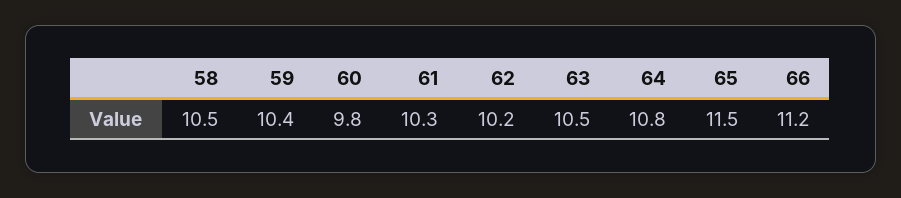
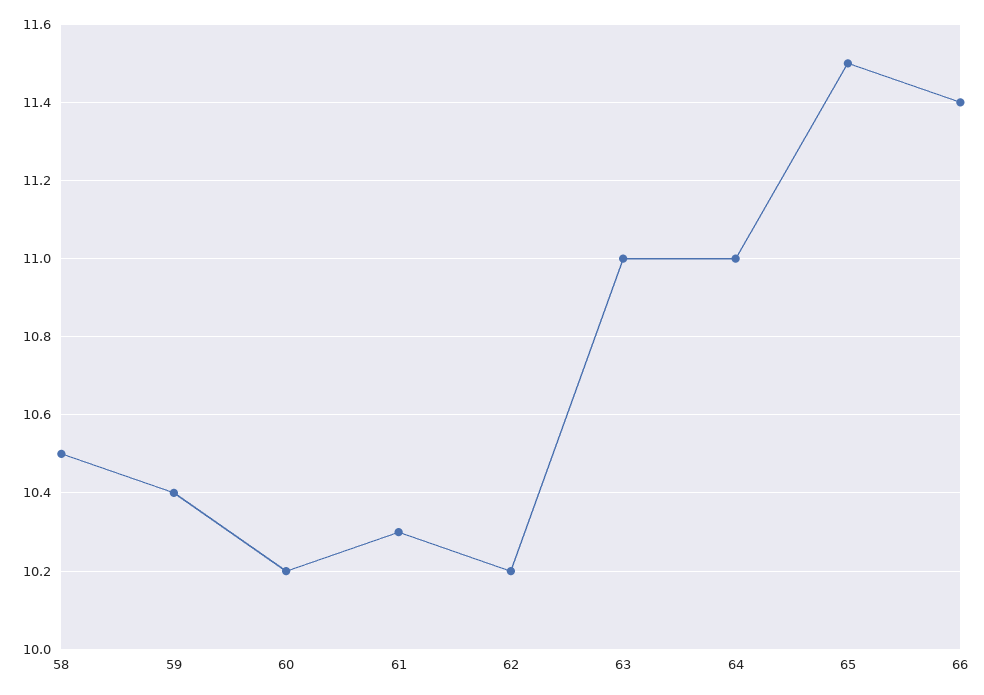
  {
    "58": 10.5,
    "59": 10.4,
-   "60": 9.8,
+   "60": 10.2,
    "61": 10.3,
    "62": 10.2,
-   "63": 10.5,
+   "63": 11,
-   "64": 10.8,
+   "64": 11,
    "65": 11.5,
-   "66": 11.2
+   "66": 11.4
  }

